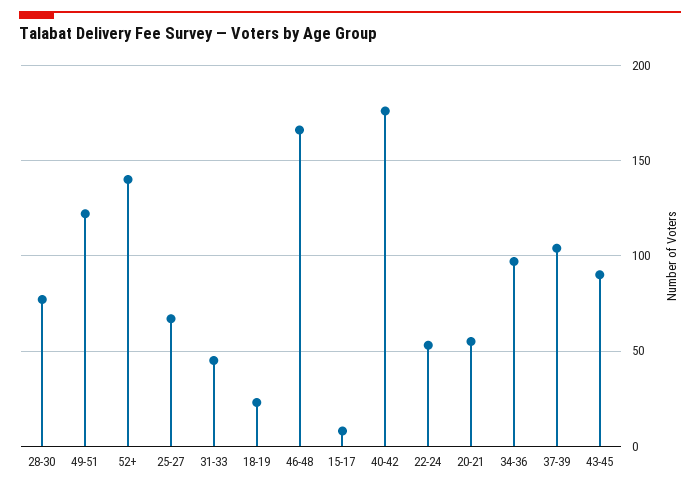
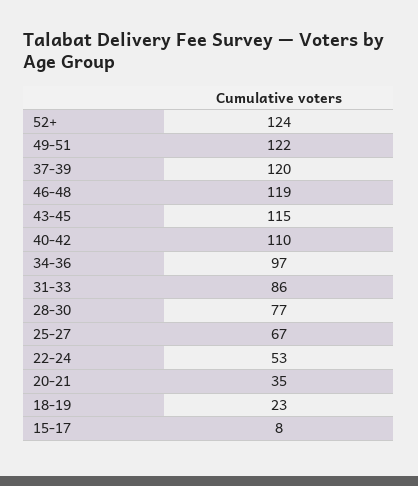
  {
    "28-30": 77,
    "49-51": 122,
-   "52+": 140,
+   "52+": 124,
    "25-27": 67,
-   "31-33": 45,
+   "31-33": 86,
    "18-19": 23,
-   "46-48": 165,
+   "46-48": 119,
    "15-17": 8,
-   "40-42": 175,
+   "40-42": 110,
    "22-24": 53,
-   "20-21": 55,
+   "20-21": 35,
    "34-36": 97,
-   "37-39": 105,
+   "37-39": 120,
-   "43-45": 90
+   "43-45": 115
  }

